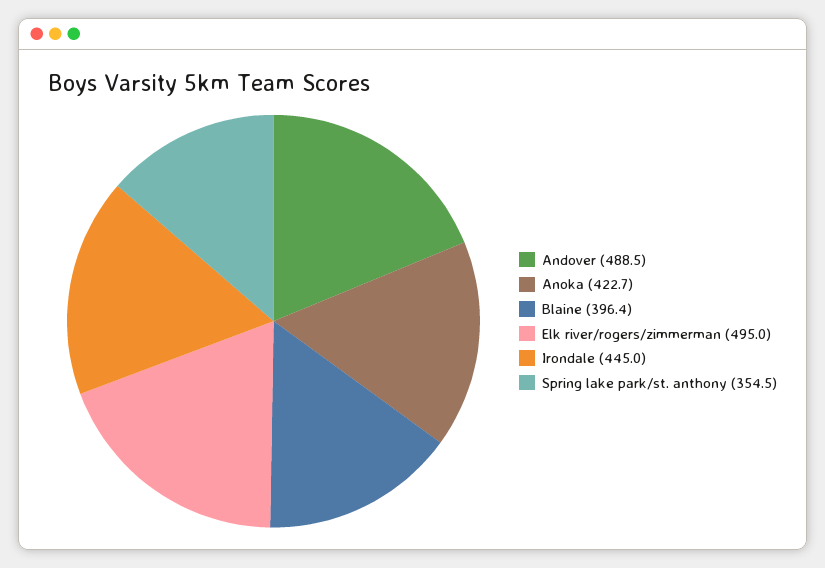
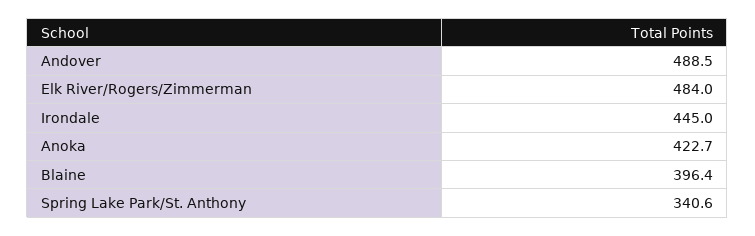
  {
    "Andover": 488.5,
    "Anoka": 422.7,
    "Blaine": 396.4,
-   "Elk river/rogers/zimmerman": 495,
+   "Elk river/rogers/zimmerman": 484,
    "Irondale": 445,
-   "Spring lake park/st. anthony": 354.5
+   "Spring lake park/st. anthony": 340.6
  }

